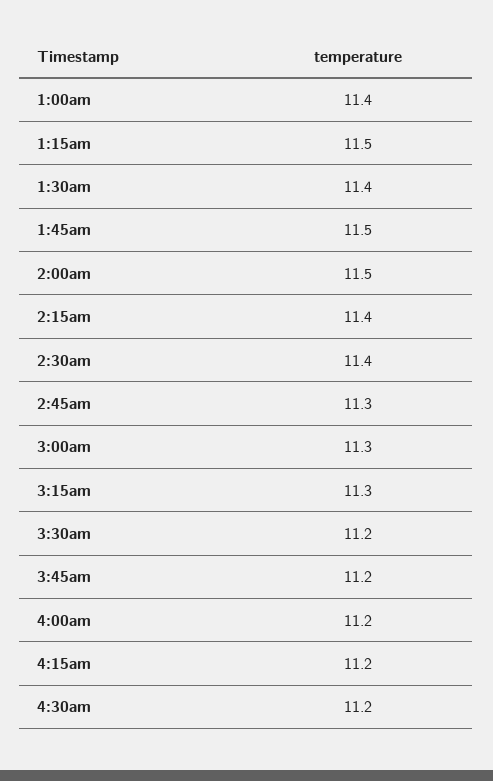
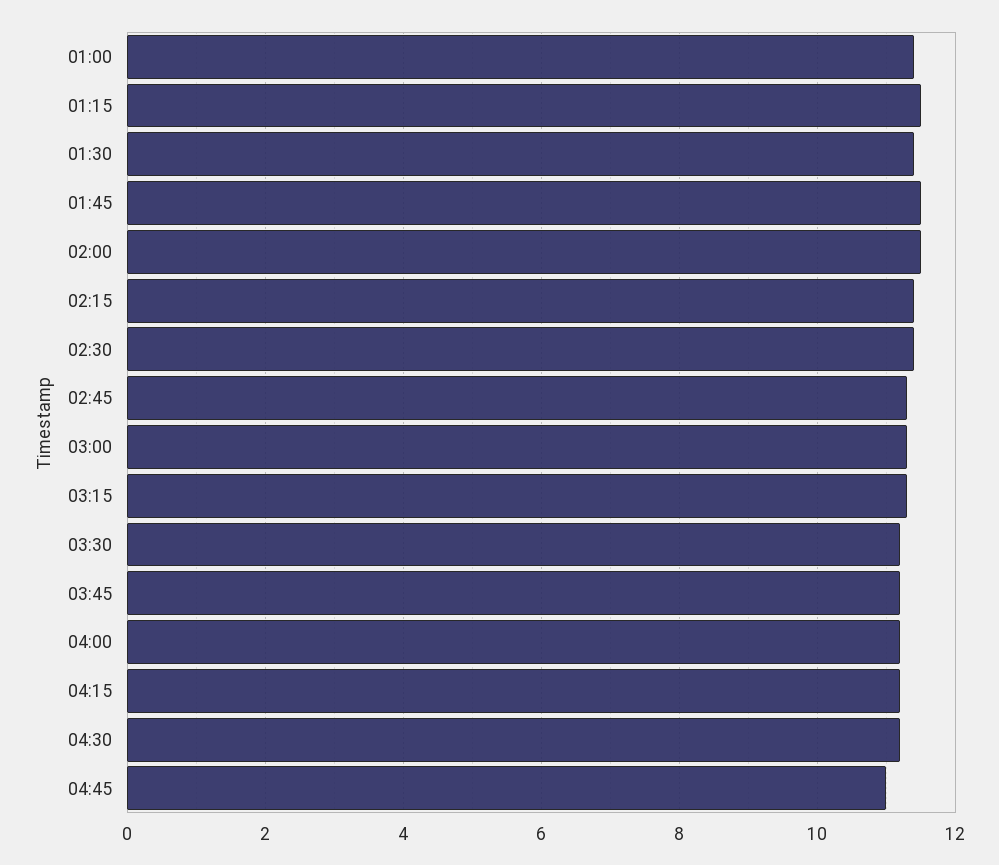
  {
    "1:00am": 11.4,
    "1:15am": 11.5,
    "1:30am": 11.4,
    "1:45am": 11.5,
    "2:00am": 11.5,
    "2:15am": 11.4,
    "2:30am": 11.4,
    "2:45am": 11.3,
    "3:00am": 11.3,
    "3:15am": 11.3,
    "3:30am": 11.2,
    "3:45am": 11.2,
    "4:00am": 11.2,
    "4:15am": 11.2,
-   "4:30am": 11.2
+   "4:30am": 11.2,
+   "04:45": 11
  }

